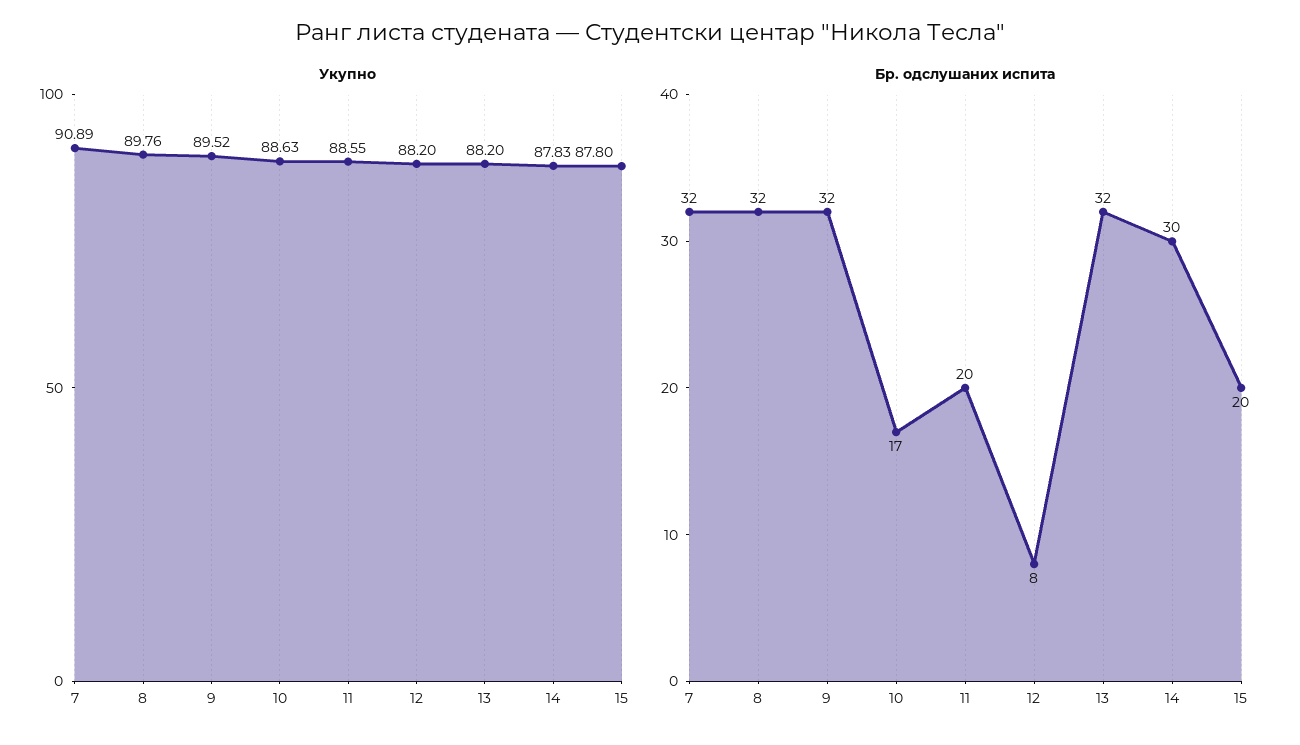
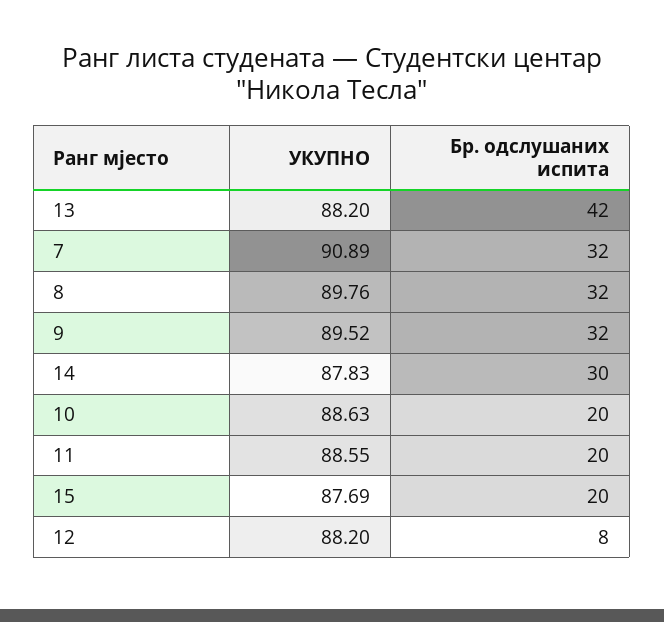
  {
    "Укупно": {
      "7": 90.89,
      "8": 89.76,
      "9": 89.52,
      "10": 88.63,
      "11": 88.55,
      "12": 88.2,
      "13": 88.2,
      "14": 87.83,
-     "15": 87.8
+     "15": 87.69
    },
    "Бр. одслушаних испита": {
      "7": 32,
      "8": 32,
      "9": 32,
-     "10": 17,
+     "10": 20,
      "11": 20,
      "12": 8,
-     "13": 32,
+     "13": 42,
      "14": 30,
      "15": 20
    }
  }

